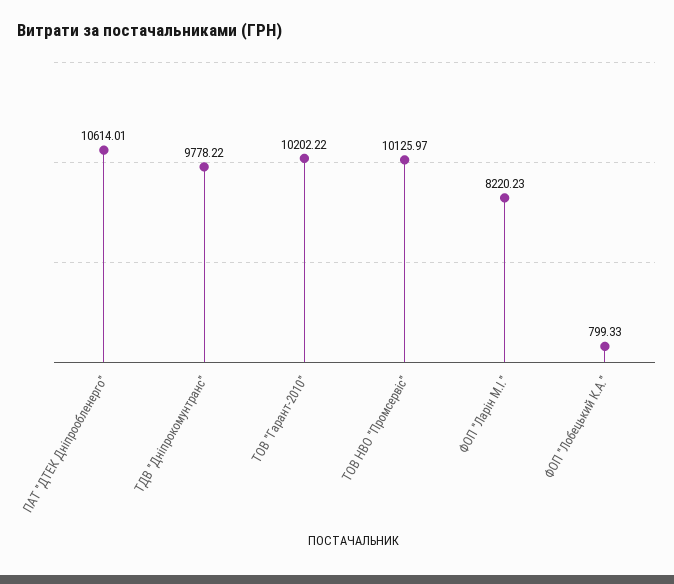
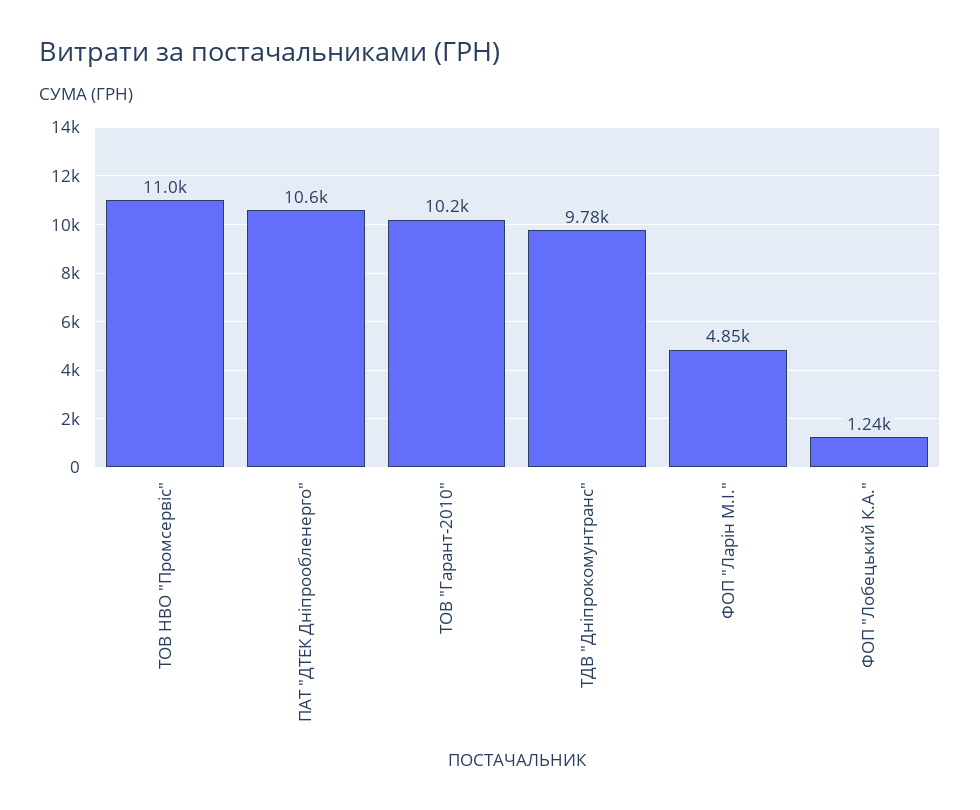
  {
    "ПАТ \"ДТЕК Дніпрообленерго\"": 10614.01,
    "ТДВ \"Дніпрокомунтранс\"": 9778.22,
    "ТОВ \"Гарант-2010\"": 10202.22,
-   "ТОВ НВО \"Промсервіс\"": 10125.97,
+   "ТОВ НВО \"Промсервіс\"": 11000,
-   "ФОП \"Ларін М.І.\"": 8220.23,
+   "ФОП \"Ларін М.І.\"": 4850,
-   "ФОП \"Лобецький К.А.\"": 799.33
+   "ФОП \"Лобецький К.А.\"": 1240
  }

